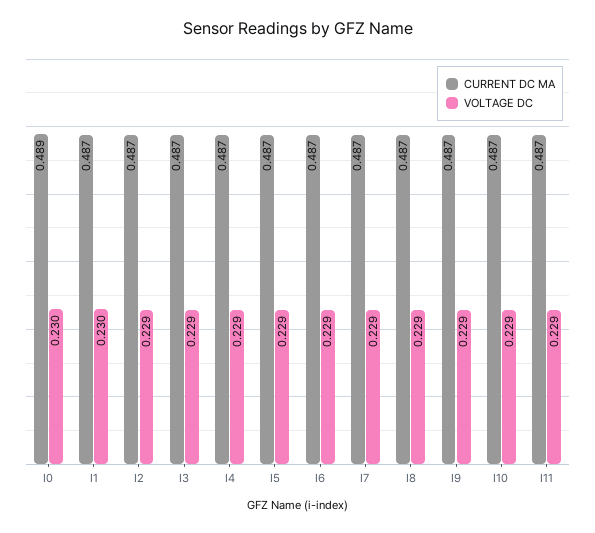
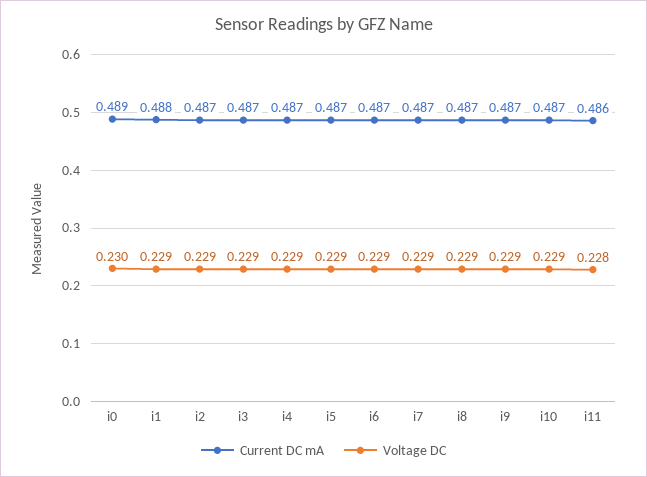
  {
    "CURRENT DC MA": {
      "I0": 0.489,
-     "I1": 0.487,
+     "I1": 0.488,
      "I2": 0.487,
      "I3": 0.487,
      "I4": 0.487,
      "I5": 0.487,
      "I6": 0.487,
      "I7": 0.487,
      "I8": 0.487,
      "I9": 0.487,
      "I10": 0.487,
-     "I11": 0.487
+     "I11": 0.486
    },
    "VOLTAGE DC": {
      "I0": 0.23,
-     "I1": 0.23,
+     "I1": 0.229,
      "I2": 0.229,
      "I3": 0.229,
      "I4": 0.229,
      "I5": 0.229,
      "I6": 0.229,
      "I7": 0.229,
      "I8": 0.229,
      "I9": 0.229,
      "I10": 0.229,
-     "I11": 0.229
+     "I11": 0.228
    }
  }

